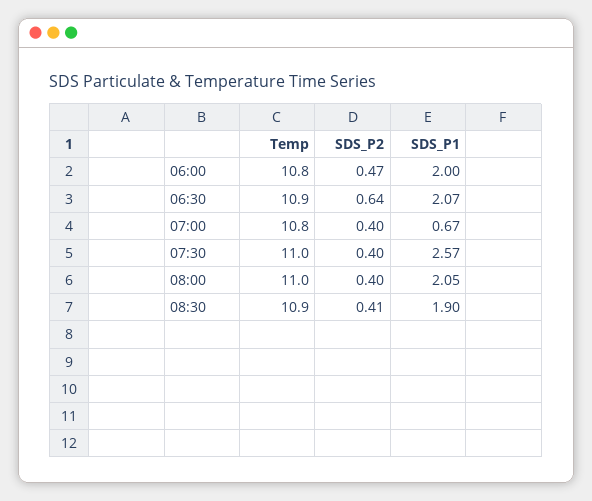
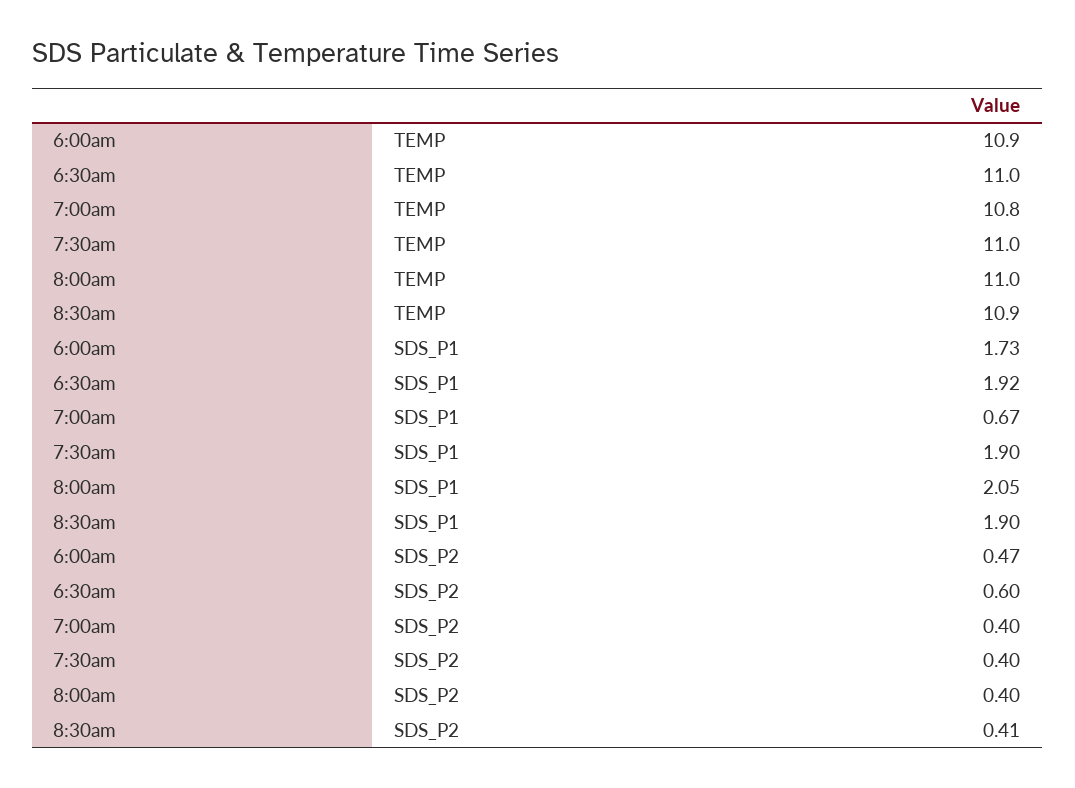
  {
    "Temp": {
-     "06:00": 10.8,
+     "06:00": 10.9,
-     "06:30": 10.9,
+     "06:30": 11,
      "07:00": 10.8,
      "07:30": 11,
      "08:00": 11,
      "08:30": 10.9
    },
    "SDS_P2": {
      "06:00": 0.47,
-     "06:30": 0.64,
+     "06:30": 0.6,
      "07:00": 0.4,
      "07:30": 0.4,
      "08:00": 0.4,
      "08:30": 0.41
    },
    "SDS_P1": {
-     "06:00": 2,
+     "06:00": 1.73,
-     "06:30": 2.07,
+     "06:30": 1.92,
      "07:00": 0.67,
-     "07:30": 2.57,
+     "07:30": 1.9,
      "08:00": 2.05,
      "08:30": 1.9
    }
  }

